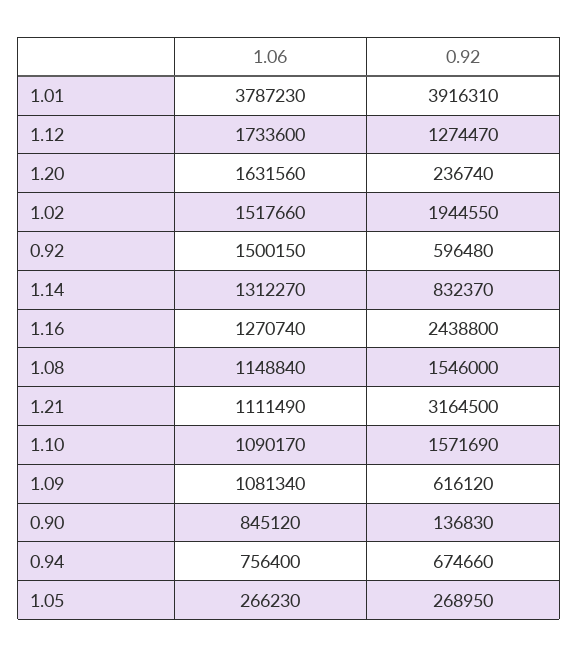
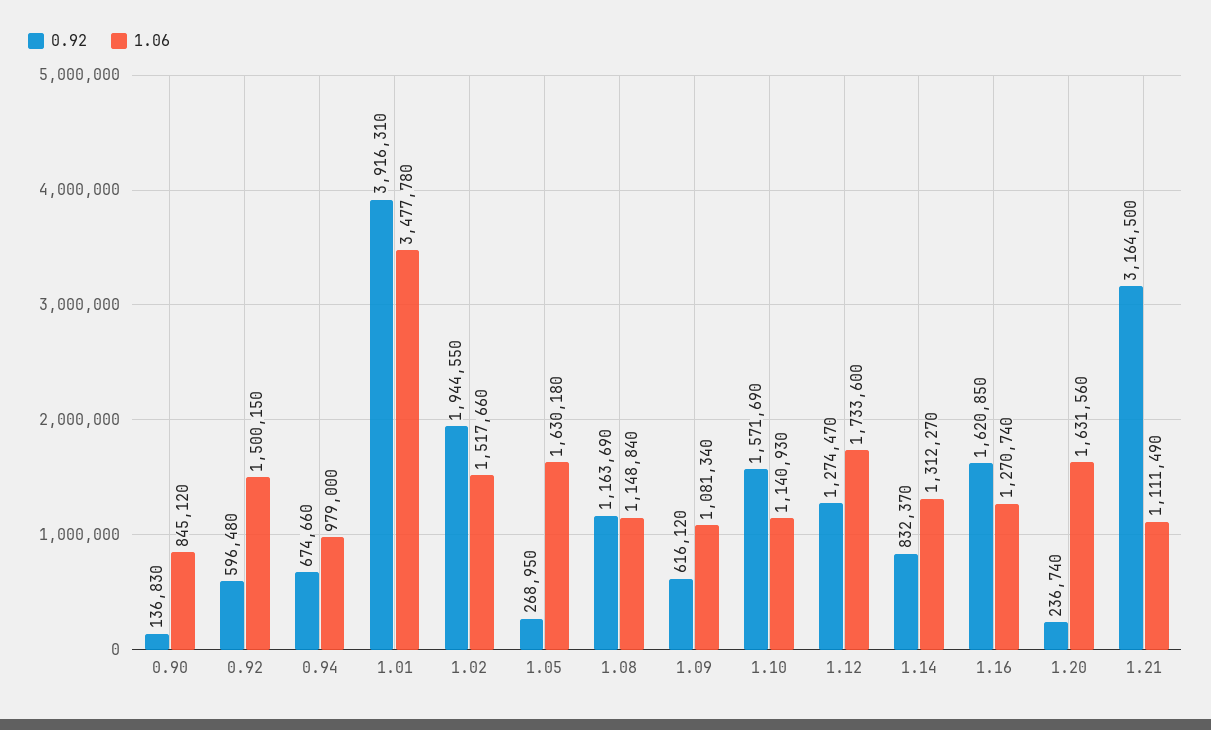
  {
    "1.06": {
-     "1.01": 3787230,
+     "1.01": 3477780,
      "1.12": 1733600,
      "1.20": 1631560,
      "1.02": 1517660,
      "0.92": 1500150,
      "1.14": 1312270,
      "1.16": 1270740,
      "1.08": 1148840,
      "1.21": 1111490,
-     "1.10": 1090170,
+     "1.10": 1140930,
      "1.09": 1081340,
      "0.90": 845120,
-     "0.94": 756400,
+     "0.94": 979000,
-     "1.05": 266230
+     "1.05": 1630180
    },
    "0.92": {
      "1.01": 3916310,
      "1.12": 1274470,
      "1.20": 236740,
      "1.02": 1944550,
      "0.92": 596480,
      "1.14": 832370,
-     "1.16": 2438800,
+     "1.16": 1620850,
-     "1.08": 1546000,
+     "1.08": 1163690,
      "1.21": 3164500,
      "1.10": 1571690,
      "1.09": 616120,
      "0.90": 136830,
      "0.94": 674660,
      "1.05": 268950
    }
  }

